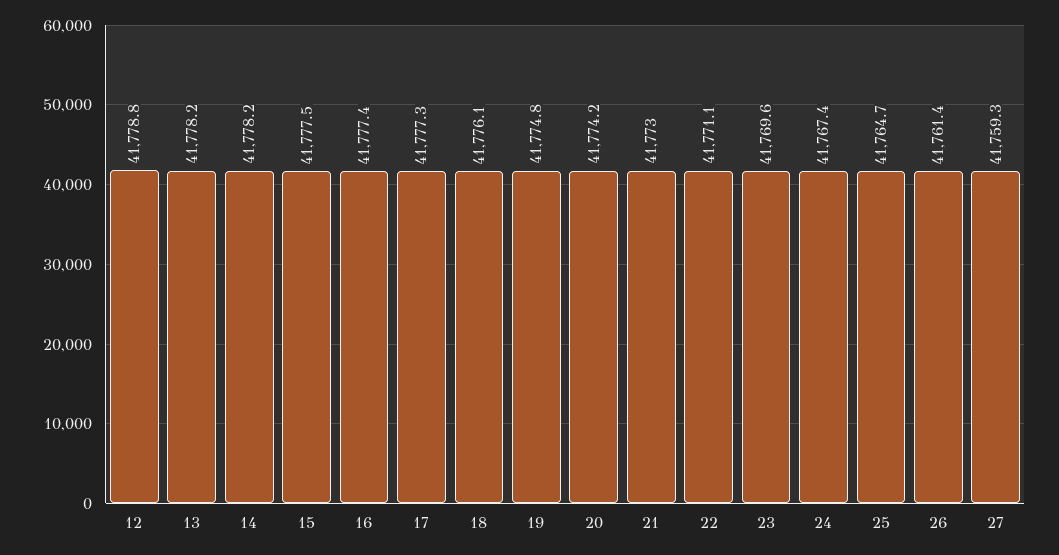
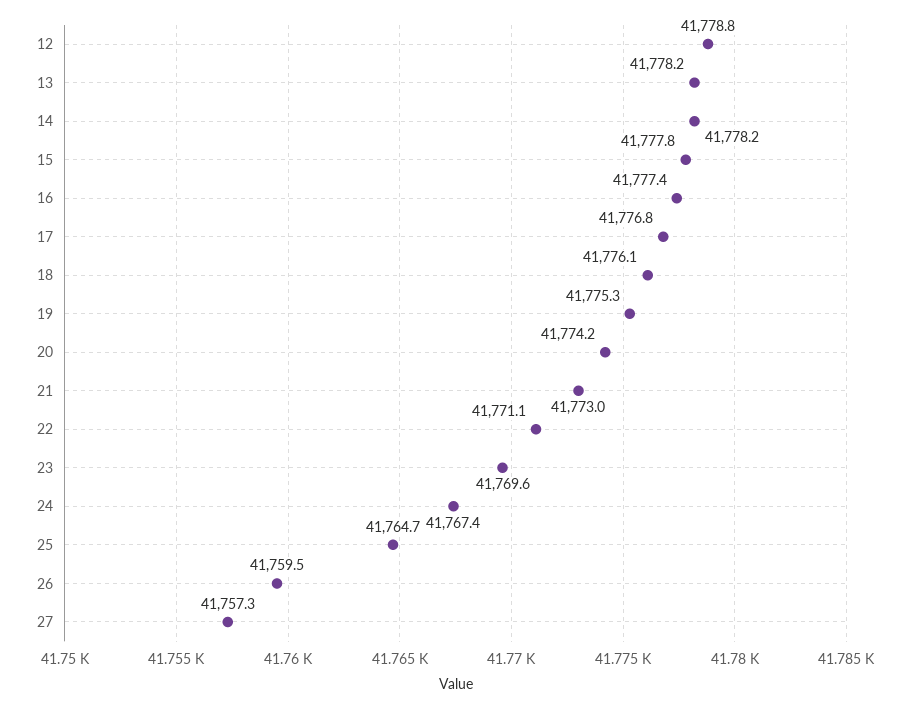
  {
    "12": 41778.8,
    "13": 41778.2,
    "14": 41778.2,
-   "15": 41777.5,
+   "15": 41777.8,
    "16": 41777.4,
-   "17": 41777.3,
+   "17": 41776.8,
    "18": 41776.1,
-   "19": 41774.8,
+   "19": 41775.3,
    "20": 41774.2,
    "21": 41773,
    "22": 41771.1,
    "23": 41769.6,
    "24": 41767.4,
    "25": 41764.7,
-   "26": 41761.4,
+   "26": 41759.5,
-   "27": 41759.3
+   "27": 41757.3
  }

